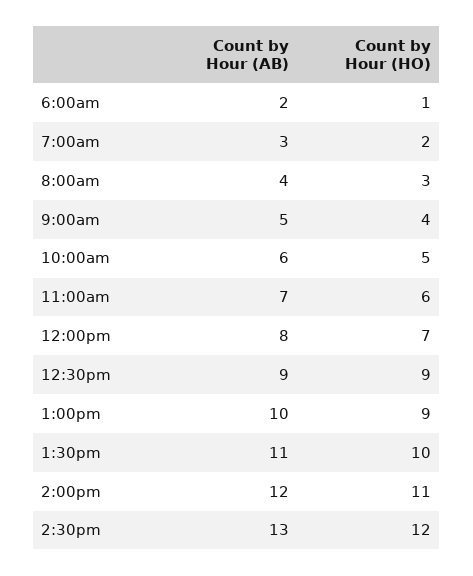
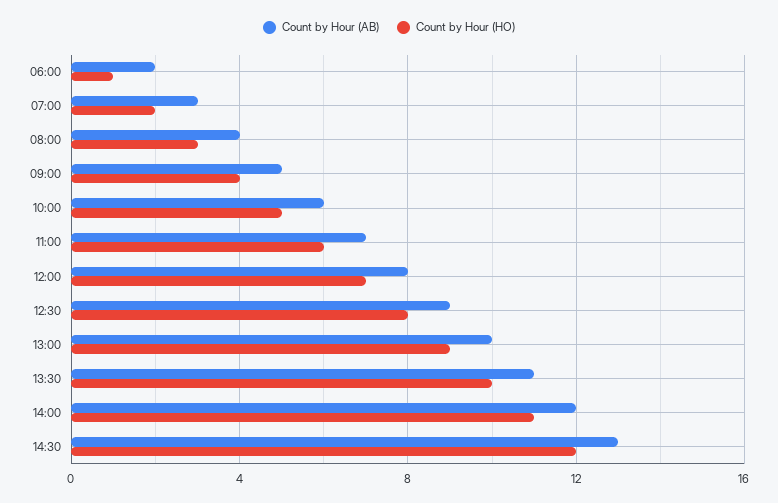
  {
    "Count by Hour (AB)": {
      "6:00am": 2,
      "7:00am": 3,
      "8:00am": 4,
      "9:00am": 5,
      "10:00am": 6,
      "11:00am": 7,
      "12:00pm": 8,
      "12:30pm": 9,
      "1:00pm": 10,
      "1:30pm": 11,
      "2:00pm": 12,
      "2:30pm": 13
    },
    "Count by Hour (HO)": {
      "6:00am": 1,
      "7:00am": 2,
      "8:00am": 3,
      "9:00am": 4,
      "10:00am": 5,
      "11:00am": 6,
      "12:00pm": 7,
-     "12:30pm": 9,
+     "12:30pm": 8,
      "1:00pm": 9,
      "1:30pm": 10,
      "2:00pm": 11,
      "2:30pm": 12
    }
  }

